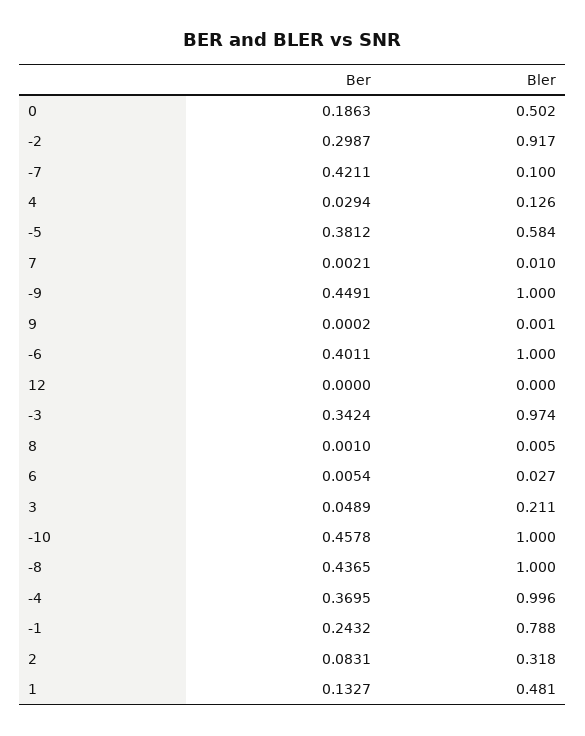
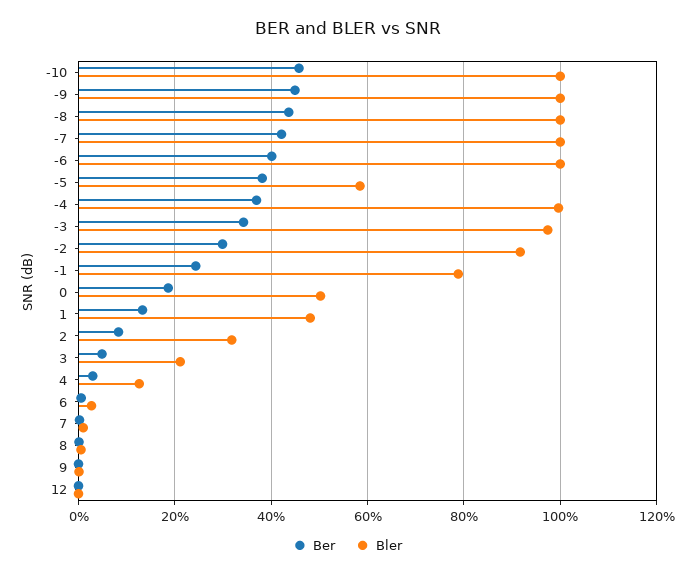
  {
    "Ber": {
      "0": 0.1863,
      "-2": 0.2987,
      "-7": 0.4211,
      "4": 0.0294,
      "-5": 0.3812,
      "7": 0.0021,
      "-9": 0.4491,
      "9": 0.0002,
      "-6": 0.4011,
      "12": 0,
      "-3": 0.3424,
      "8": 0.001,
      "6": 0.0054,
      "3": 0.0489,
      "-10": 0.4578,
      "-8": 0.4365,
      "-4": 0.3695,
      "-1": 0.2432,
      "2": 0.0831,
      "1": 0.1327
    },
    "Bler": {
      "0": 0.502,
      "-2": 0.917,
-     "-7": 0.1,
+     "-7": 1,
      "4": 0.126,
      "-5": 0.584,
      "7": 0.01,
      "-9": 1,
      "9": 0.001,
      "-6": 1,
      "12": 0,
      "-3": 0.974,
      "8": 0.005,
      "6": 0.027,
      "3": 0.211,
      "-10": 1,
      "-8": 1,
      "-4": 0.996,
      "-1": 0.788,
      "2": 0.318,
      "1": 0.481
    }
  }

